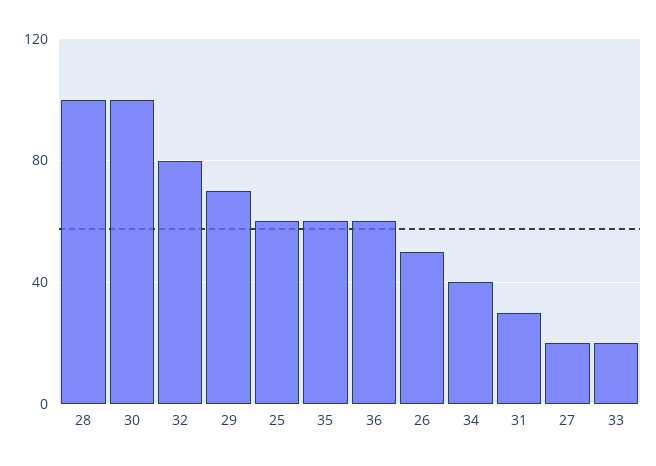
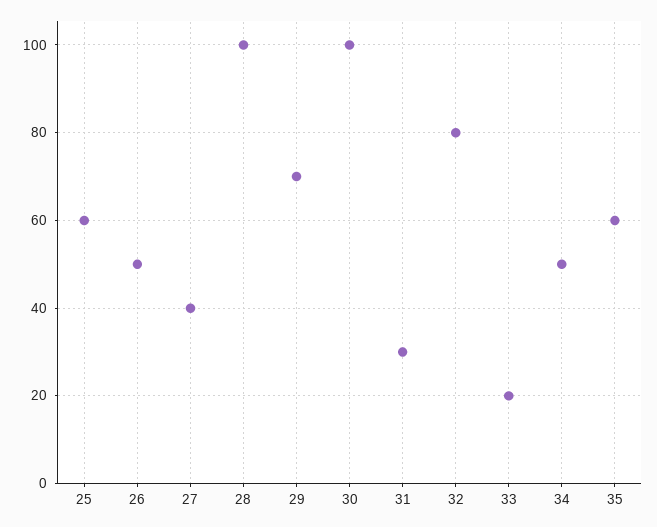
  {
    "28": 100,
    "30": 100,
    "32": 80,
    "29": 70,
    "25": 60,
    "35": 60,
-   "36": 60,
    "26": 50,
-   "34": 40,
+   "34": 50,
    "31": 30,
-   "27": 20,
+   "27": 40,
    "33": 20
  }

